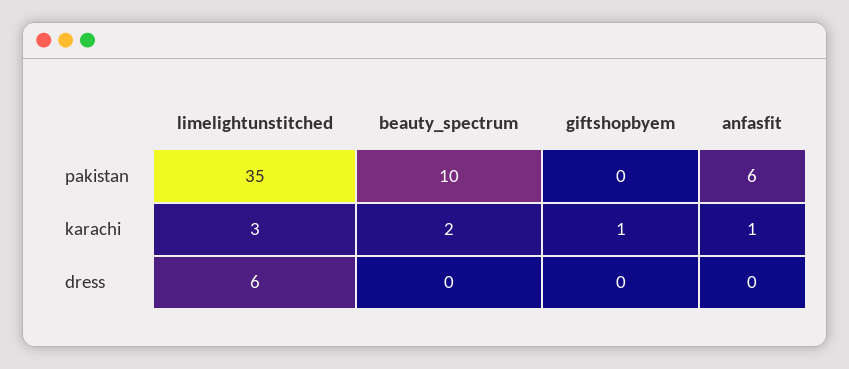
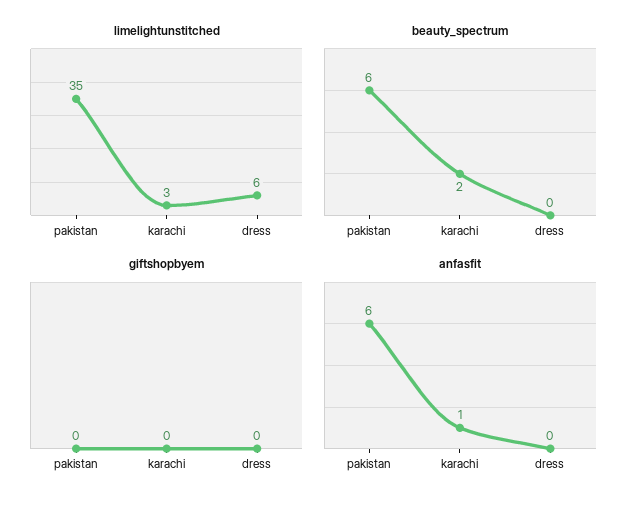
  {
    "limelightunstitched": {
      "pakistan": 35,
      "karachi": 3,
      "dress": 6
    },
    "beauty_spectrum": {
-     "pakistan": 10,
+     "pakistan": 6,
      "karachi": 2,
      "dress": 0
    },
    "giftshopbyem": {
      "pakistan": 0,
-     "karachi": 1,
+     "karachi": 0,
      "dress": 0
    },
    "anfasfit": {
      "pakistan": 6,
      "karachi": 1,
      "dress": 0
    }
  }

